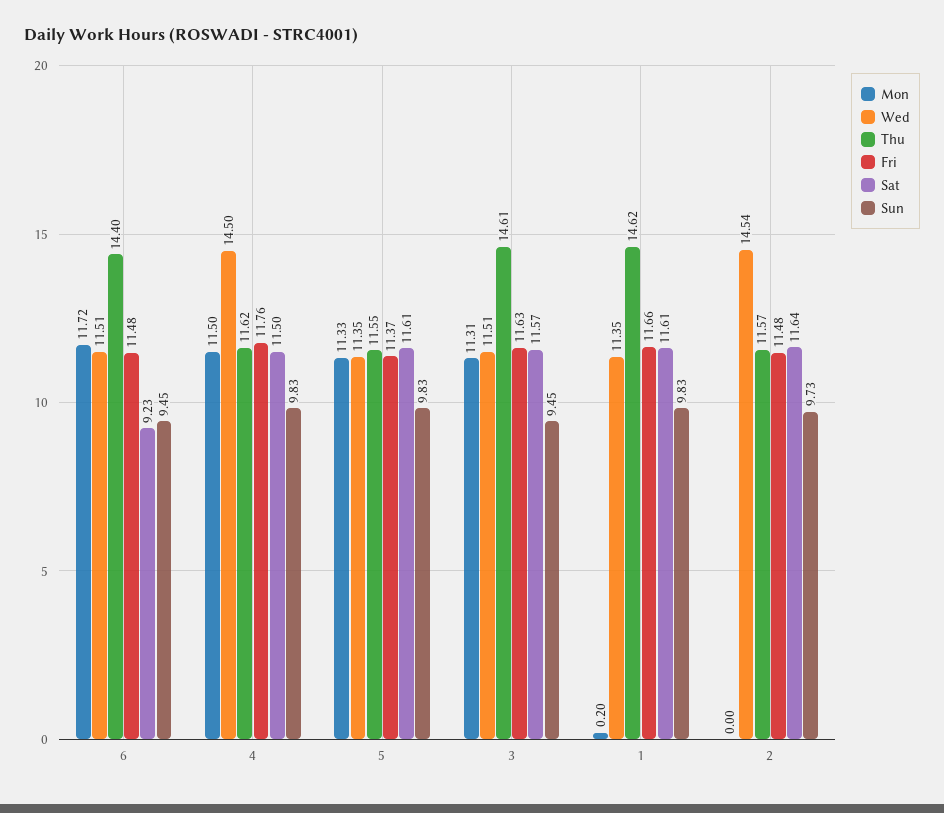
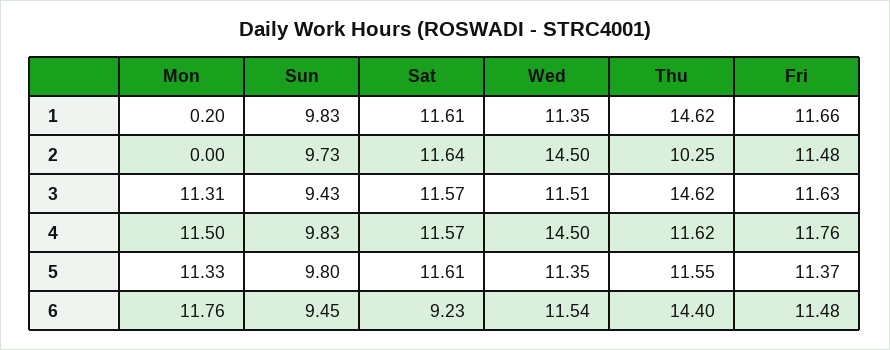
  {
    "Mon": {
-     "6": 11.72,
+     "6": 11.76,
      "4": 11.5,
      "5": 11.33,
      "3": 11.31,
      "1": 0.2,
      "2": 0
    },
    "Wed": {
-     "6": 11.51,
+     "6": 11.54,
      "4": 14.5,
      "5": 11.35,
      "3": 11.51,
      "1": 11.35,
-     "2": 14.54
+     "2": 14.5
    },
    "Thu": {
      "6": 14.4,
      "4": 11.62,
      "5": 11.55,
-     "3": 14.61,
+     "3": 14.62,
      "1": 14.62,
-     "2": 11.57
+     "2": 10.25
    },
    "Fri": {
      "6": 11.48,
      "4": 11.76,
      "5": 11.37,
      "3": 11.63,
      "1": 11.66,
      "2": 11.48
    },
    "Sat": {
      "6": 9.23,
-     "4": 11.5,
+     "4": 11.57,
      "5": 11.61,
      "3": 11.57,
      "1": 11.61,
      "2": 11.64
    },
    "Sun": {
      "6": 9.45,
      "4": 9.83,
-     "5": 9.83,
+     "5": 9.8,
-     "3": 9.45,
+     "3": 9.43,
      "1": 9.83,
      "2": 9.73
    }
  }

